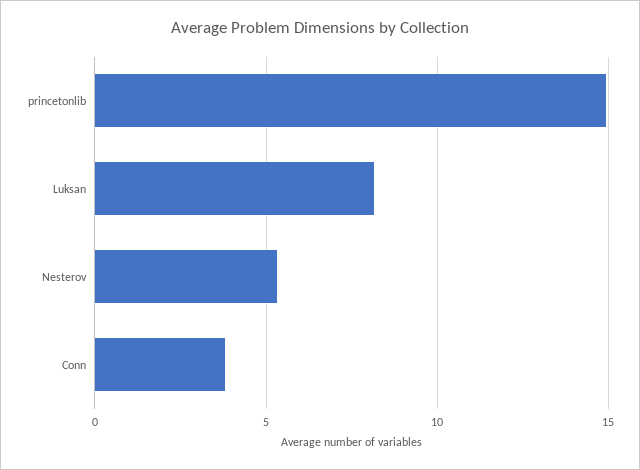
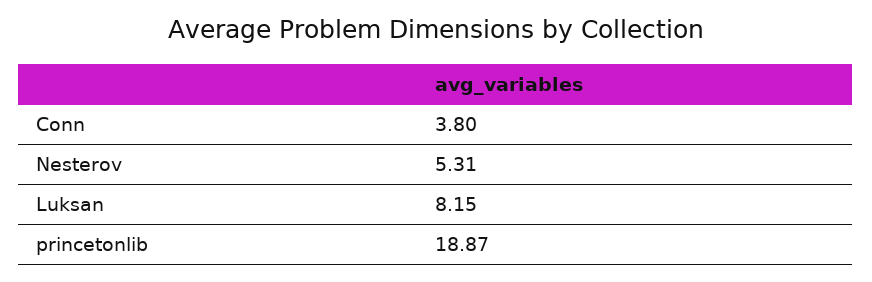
  {
-   "princetonlib": 15,
+   "princetonlib": 18.87,
    "Luksan": 8.15,
    "Nesterov": 5.31,
    "Conn": 3.8
  }

